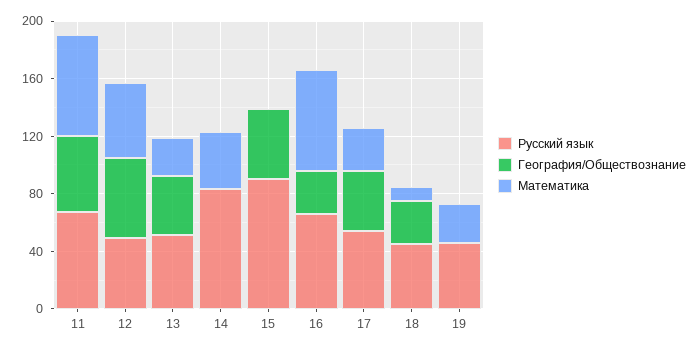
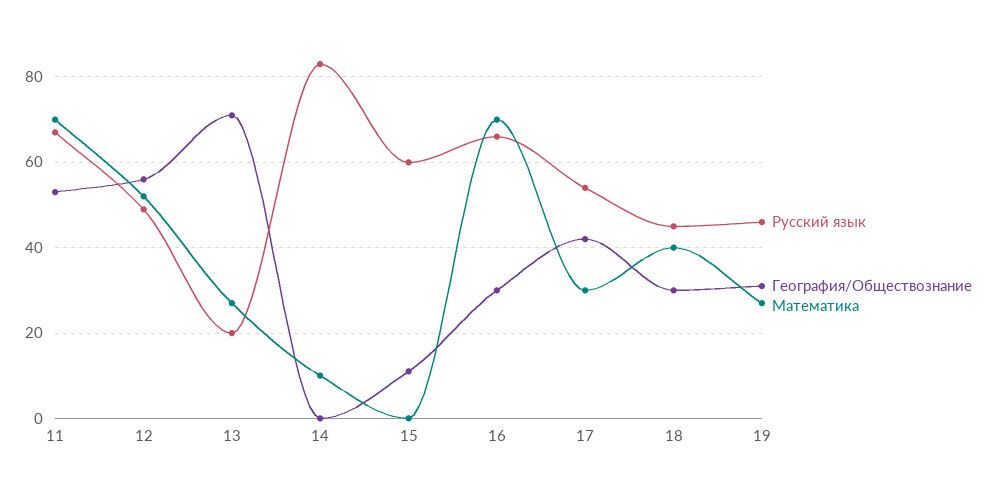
  {
    "Русский язык": {
      "11": 65,
      "12": 50,
-     "13": 50,
+     "13": 20,
      "14": 85,
-     "15": 90,
+     "15": 60,
      "16": 65,
      "17": 55,
      "18": 45,
      "19": 45
    },
    "География/Обществознание": {
      "11": 55,
      "12": 55,
-     "13": 40,
+     "13": 70,
      "14": 0,
-     "15": 50,
+     "15": 10,
      "16": 30,
      "17": 40,
      "18": 30,
-     "19": 0
+     "19": 30
    },
    "Математика": {
      "11": 70,
      "12": 50,
      "13": 25,
-     "14": 40,
+     "14": 10,
      "15": 0,
      "16": 70,
      "17": 30,
-     "18": 10,
+     "18": 40,
      "19": 25
    }
  }

